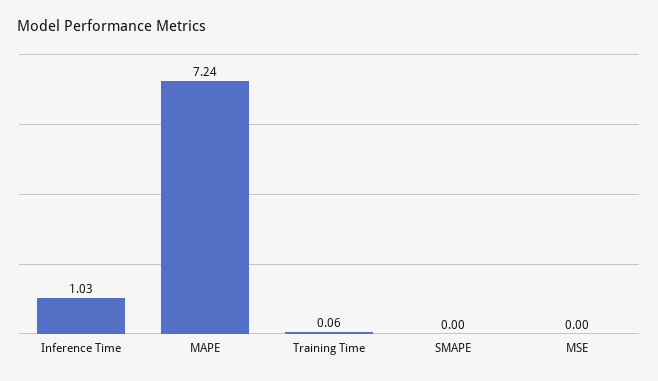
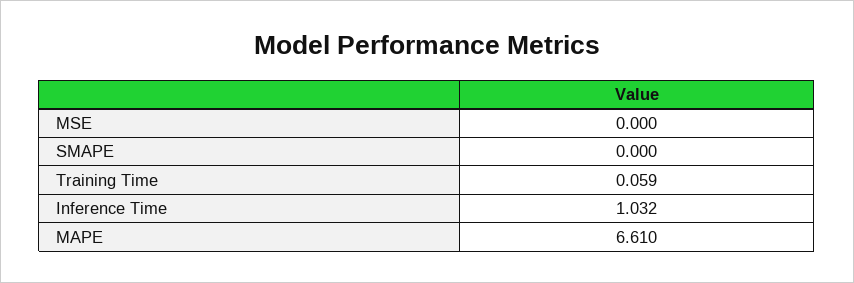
  {
    "Inference Time": 1.032,
-   "MAPE": 7.24,
+   "MAPE": 6.61,
    "Training Time": 0.059,
    "SMAPE": 0,
    "MSE": 0
  }

